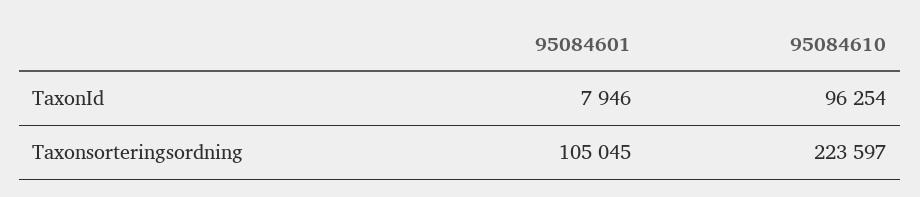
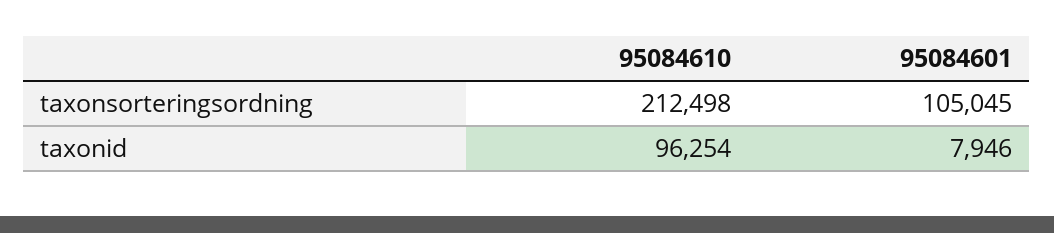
  {
    "95084601": {
      "TaxonId": 7946,
      "Taxonsorteringsordning": 105045
    },
    "95084610": {
      "TaxonId": 96254,
-     "Taxonsorteringsordning": 223597
+     "Taxonsorteringsordning": 212498
    }
  }

